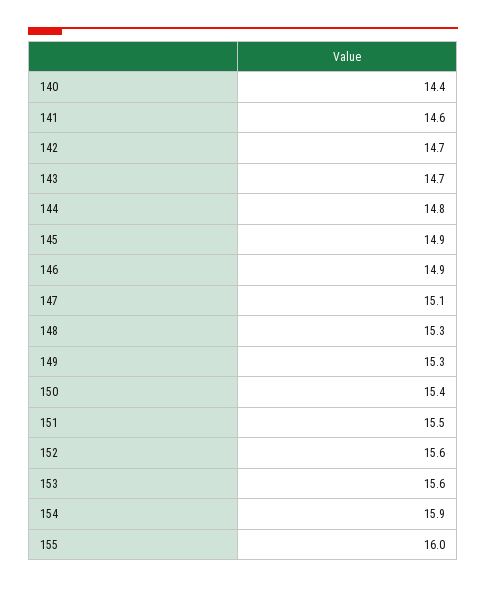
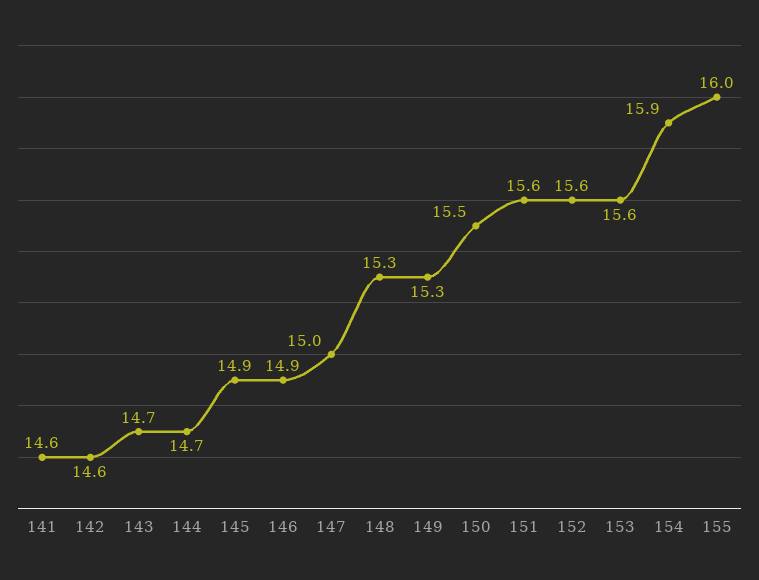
  {
-   "140": 14.4,
    "141": 14.6,
-   "142": 14.7,
+   "142": 14.6,
    "143": 14.7,
-   "144": 14.8,
+   "144": 14.7,
    "145": 14.9,
    "146": 14.9,
-   "147": 15.1,
+   "147": 15,
    "148": 15.3,
    "149": 15.3,
-   "150": 15.4,
+   "150": 15.5,
-   "151": 15.5,
+   "151": 15.6,
    "152": 15.6,
    "153": 15.6,
    "154": 15.9,
    "155": 16
  }

